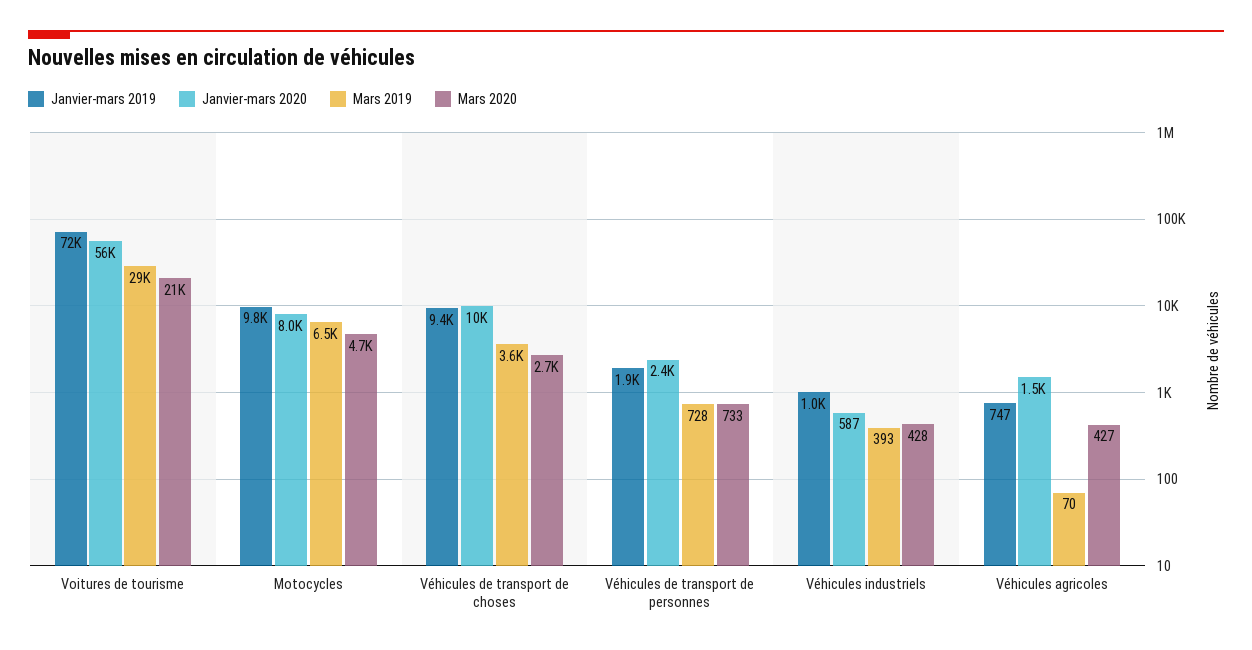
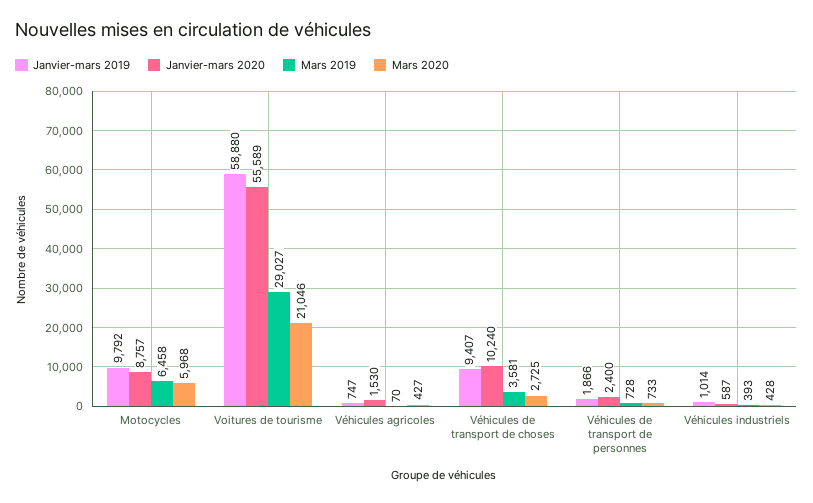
  {
    "Janvier-mars 2019": {
-     "Voitures de tourisme": 72000,
+     "Voitures de tourisme": 58880,
      "Motocycles": 9792,
      "Véhicules de transport de choses": 9407,
      "Véhicules de transport de personnes": 1866,
      "Véhicules industriels": 1014,
      "Véhicules agricoles": 747
    },
    "Janvier-mars 2020": {
      "Voitures de tourisme": 55589,
-     "Motocycles": 8000,
+     "Motocycles": 8757,
      "Véhicules de transport de choses": 10240,
      "Véhicules de transport de personnes": 2400,
      "Véhicules industriels": 587,
      "Véhicules agricoles": 1530
    },
    "Mars 2019": {
      "Voitures de tourisme": 29027,
      "Motocycles": 6458,
      "Véhicules de transport de choses": 3581,
      "Véhicules de transport de personnes": 728,
      "Véhicules industriels": 393,
      "Véhicules agricoles": 70
    },
    "Mars 2020": {
      "Voitures de tourisme": 21046,
-     "Motocycles": 4700,
+     "Motocycles": 5968,
      "Véhicules de transport de choses": 2725,
      "Véhicules de transport de personnes": 733,
      "Véhicules industriels": 428,
      "Véhicules agricoles": 427
    }
  }

